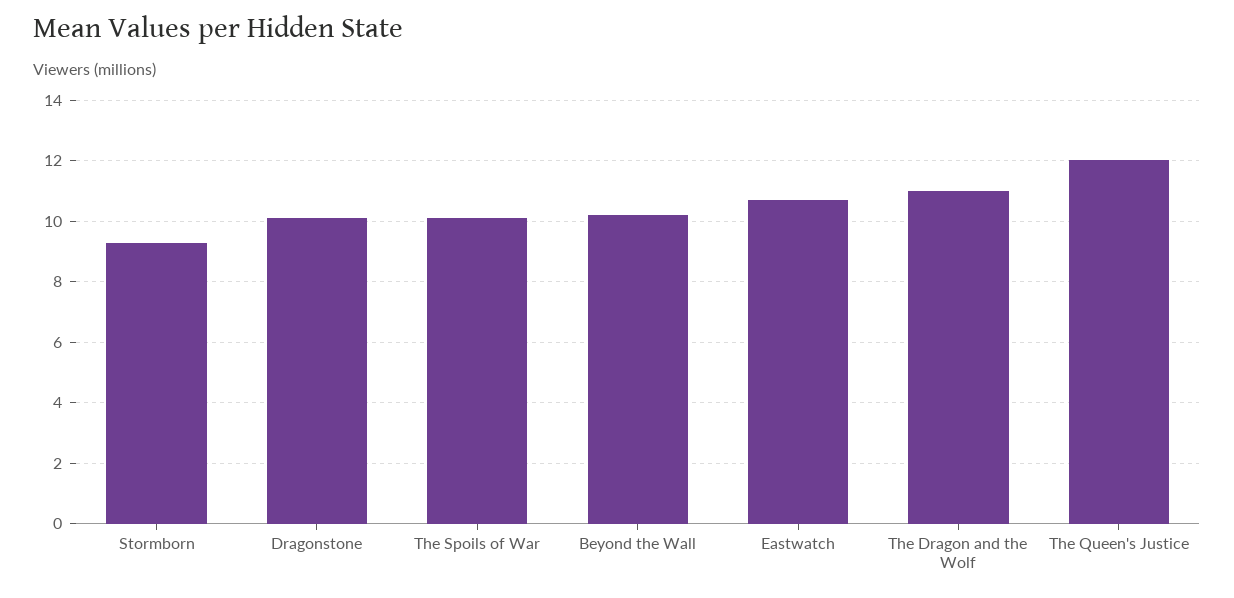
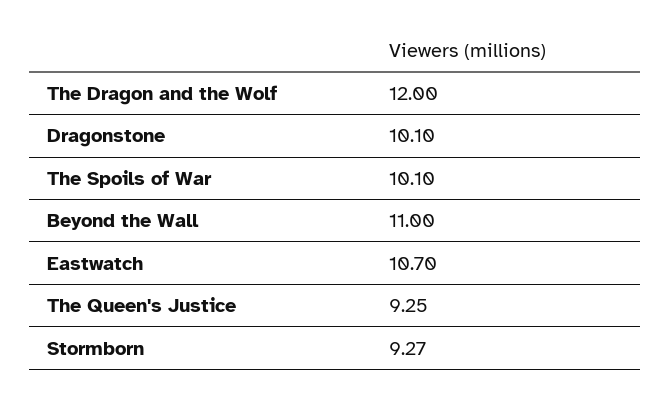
  {
    "Stormborn": 9.27,
    "Dragonstone": 10.1,
    "The Spoils of War": 10.1,
-   "Beyond the Wall": 10.2,
+   "Beyond the Wall": 11,
    "Eastwatch": 10.7,
-   "The Dragon and the Wolf": 11,
+   "The Dragon and the Wolf": 12,
-   "The Queen's Justice": 12
+   "The Queen's Justice": 9.25
  }

